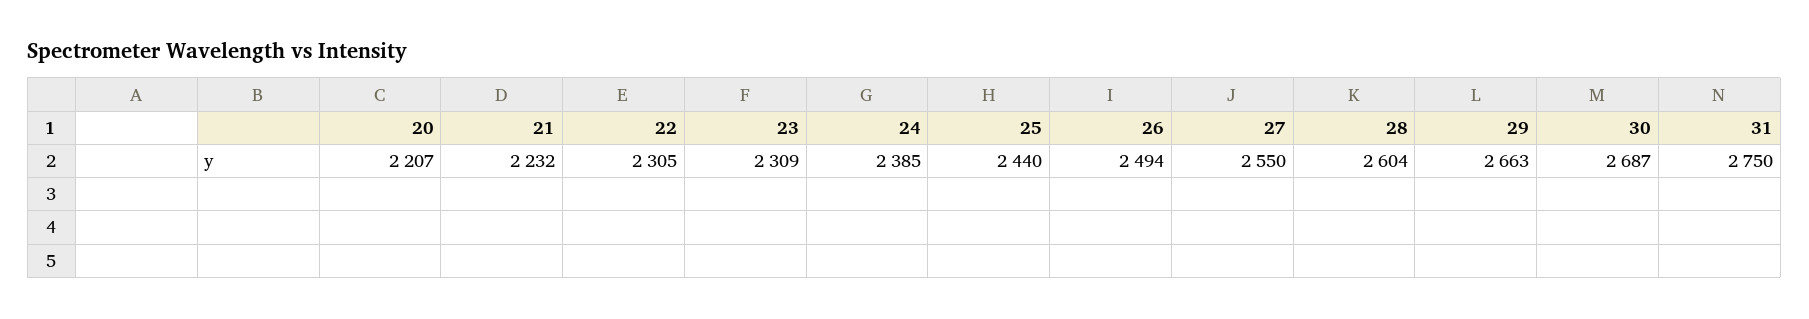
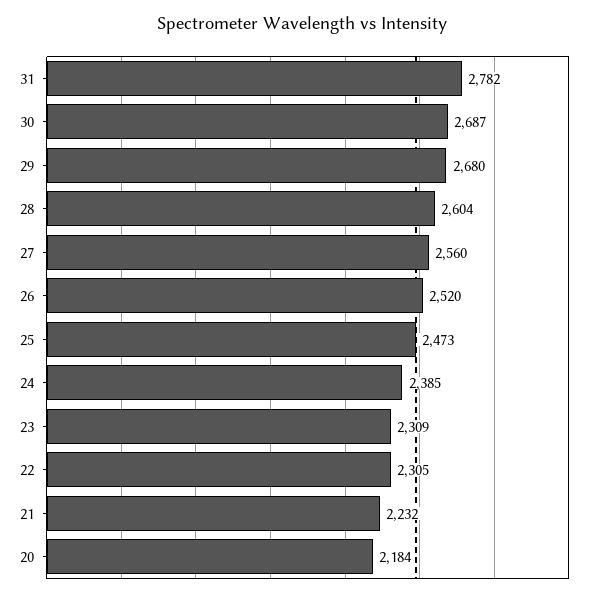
  {
-   "20": 2207,
+   "20": 2184,
    "21": 2232,
    "22": 2305,
    "23": 2309,
    "24": 2385,
-   "25": 2440,
+   "25": 2473,
-   "26": 2494,
+   "26": 2520,
-   "27": 2550,
+   "27": 2560,
    "28": 2604,
-   "29": 2663,
+   "29": 2680,
    "30": 2687,
-   "31": 2750
+   "31": 2782
  }

